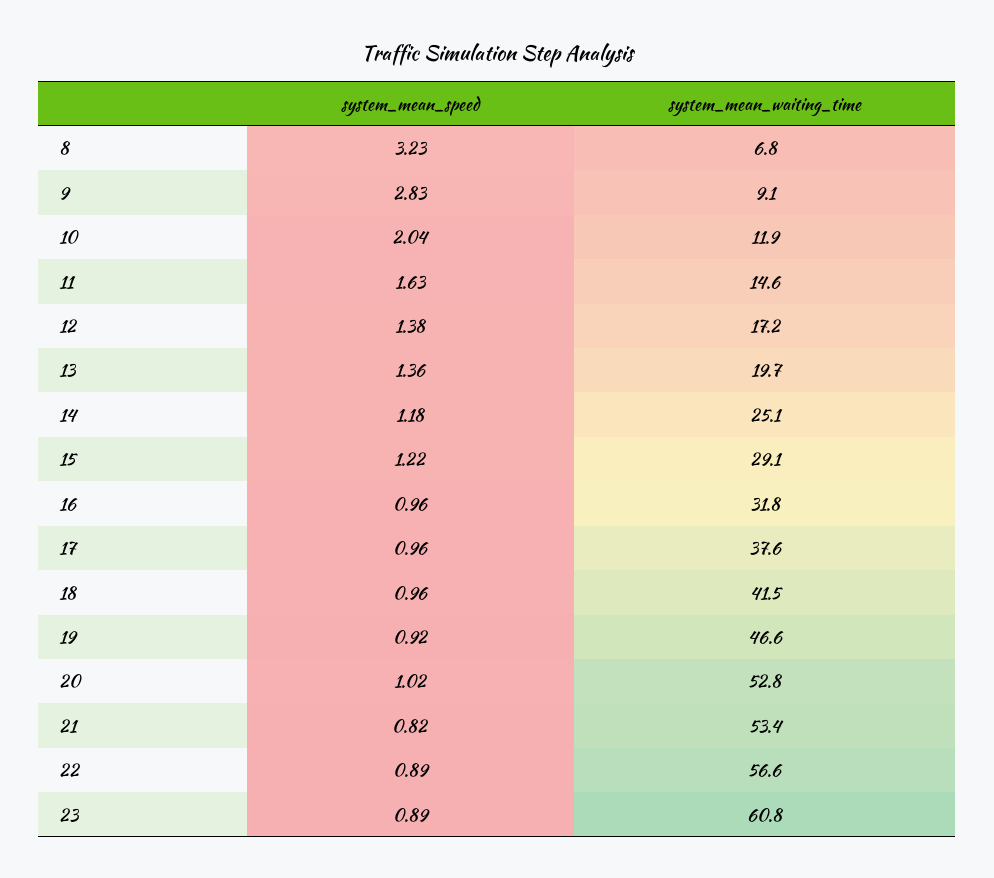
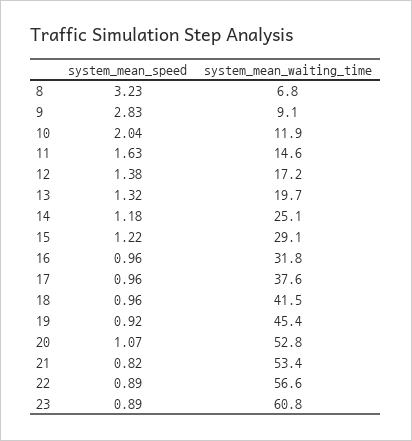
  {
    "system_mean_speed": {
      "8": 3.23,
      "9": 2.83,
      "10": 2.04,
      "11": 1.63,
      "12": 1.38,
-     "13": 1.36,
+     "13": 1.32,
      "14": 1.18,
      "15": 1.22,
      "16": 0.96,
      "17": 0.96,
      "18": 0.96,
      "19": 0.92,
-     "20": 1.02,
+     "20": 1.07,
      "21": 0.82,
      "22": 0.89,
      "23": 0.89
    },
    "system_mean_waiting_time": {
      "8": 6.8,
      "9": 9.1,
      "10": 11.9,
      "11": 14.6,
      "12": 17.2,
      "13": 19.7,
      "14": 25.1,
      "15": 29.1,
      "16": 31.8,
      "17": 37.6,
      "18": 41.5,
-     "19": 46.6,
+     "19": 45.4,
      "20": 52.8,
      "21": 53.4,
      "22": 56.6,
      "23": 60.8
    }
  }

